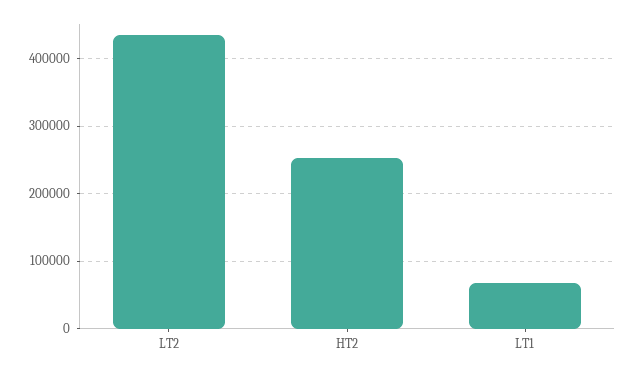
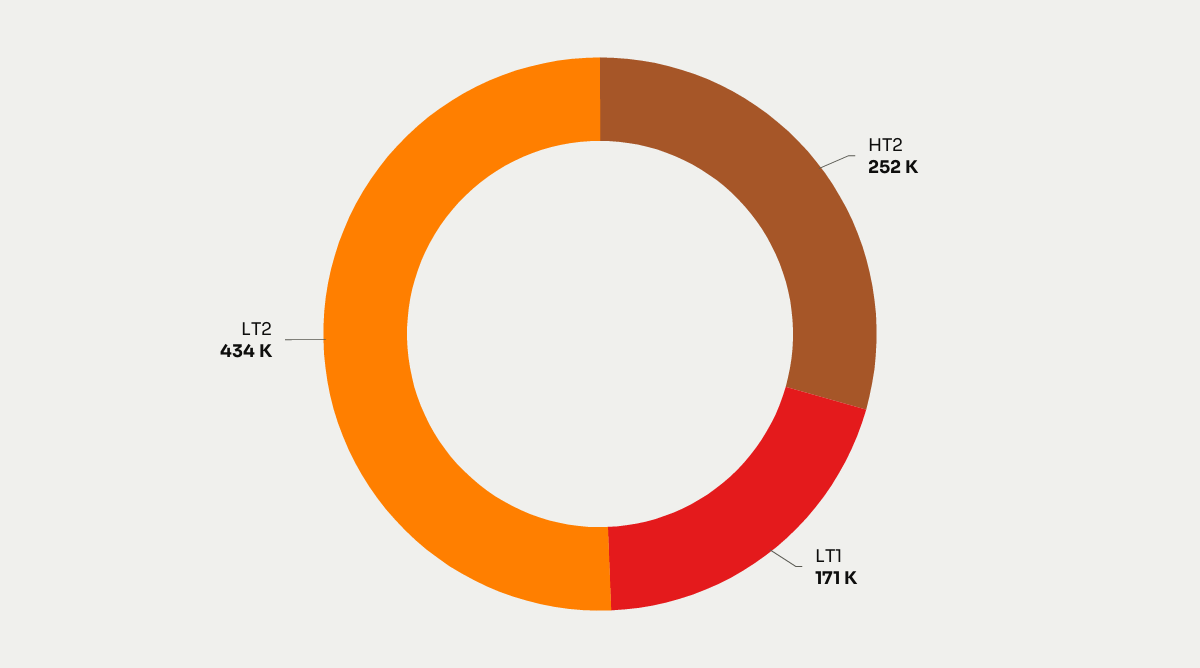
  {
    "LT2": 434000,
    "HT2": 252000,
-   "LT1": 70000
+   "LT1": 171000
  }

